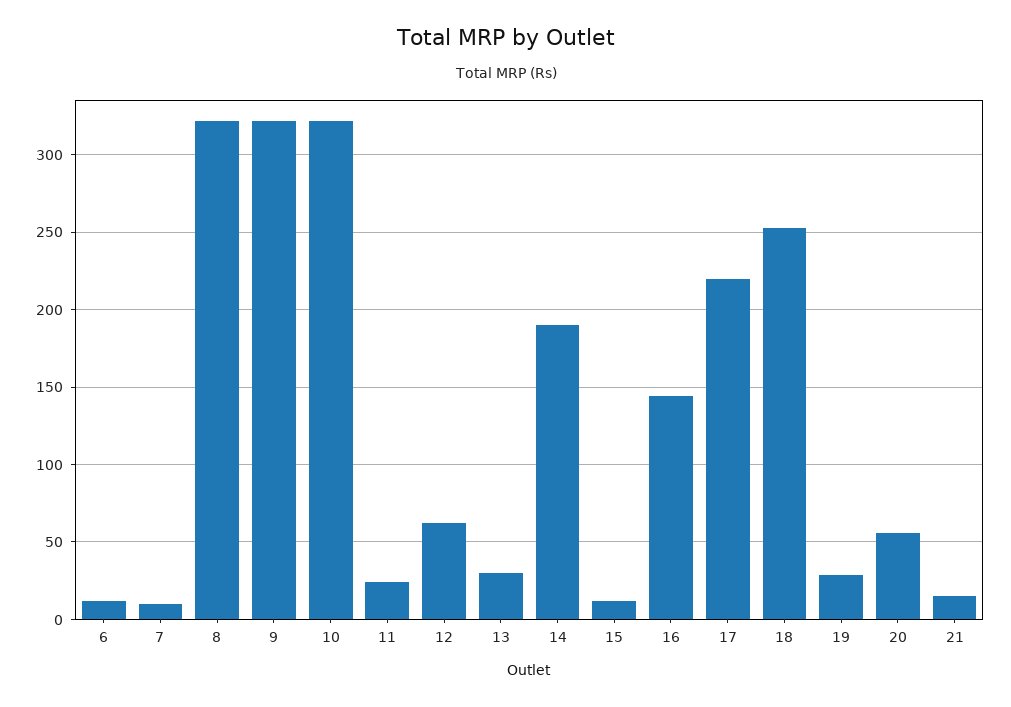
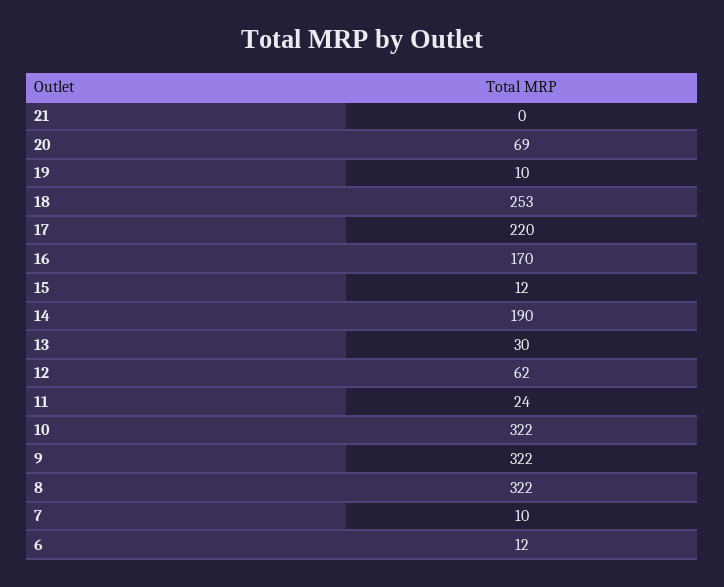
  {
    "6": 12,
    "7": 10,
    "8": 322,
    "9": 322,
    "10": 322,
    "11": 24,
    "12": 62,
    "13": 30,
    "14": 190,
    "15": 12,
-   "16": 145,
+   "16": 170,
    "17": 220,
    "18": 253,
-   "19": 30,
+   "19": 10,
-   "20": 55,
+   "20": 69,
-   "21": 15
+   "21": 0
  }

